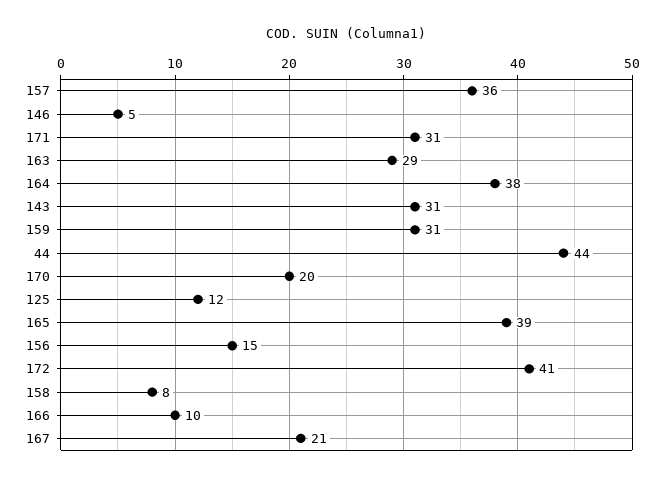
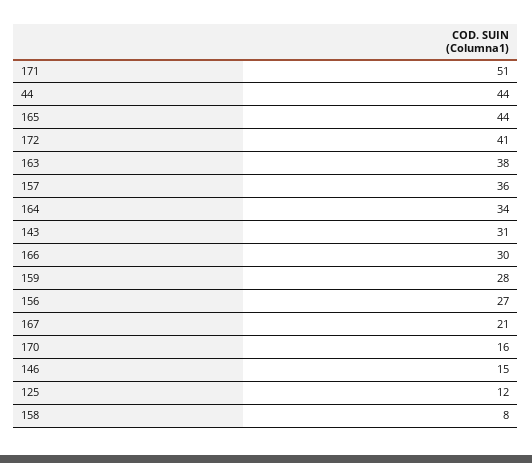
  {
    "157": 36,
-   "146": 5,
+   "146": 15,
-   "171": 31,
+   "171": 51,
-   "163": 29,
+   "163": 38,
-   "164": 38,
+   "164": 34,
    "143": 31,
-   "159": 31,
+   "159": 28,
    "44": 44,
-   "170": 20,
+   "170": 16,
    "125": 12,
-   "165": 39,
+   "165": 44,
-   "156": 15,
+   "156": 27,
    "172": 41,
    "158": 8,
-   "166": 10,
+   "166": 30,
    "167": 21
  }

